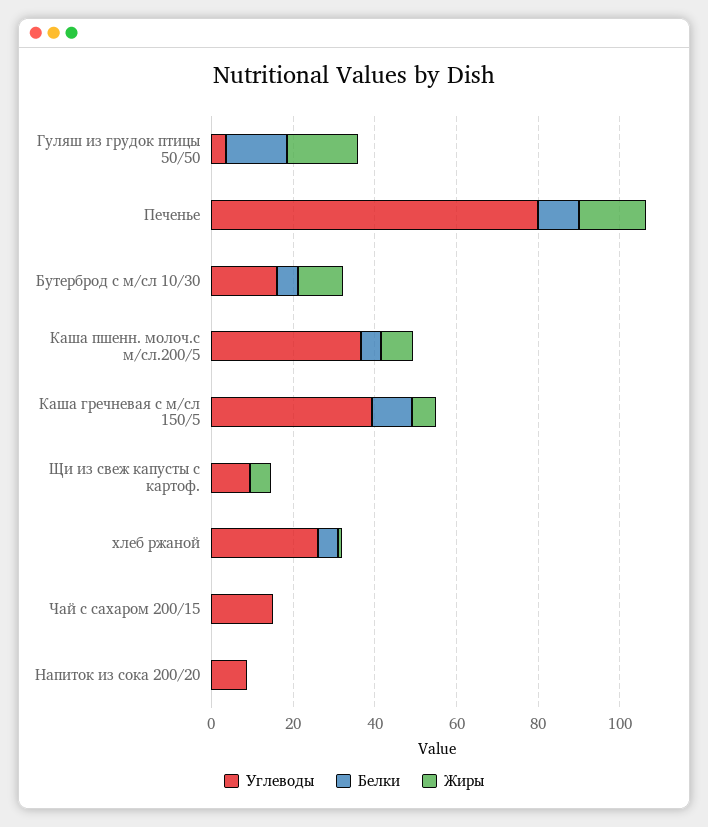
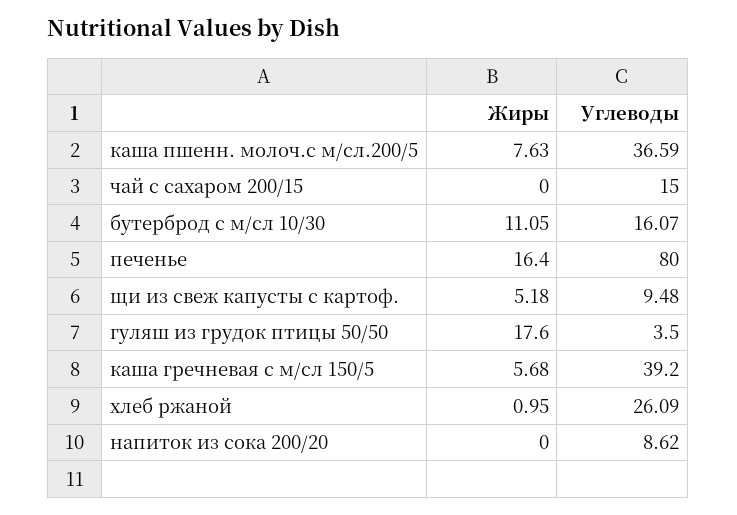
  {
    "Углеводы": {
      "Гуляш из грудок птицы 50/50": 3.5,
      "Печенье": 80,
      "Бутерброд с м/сл 10/30": 16.07,
      "Каша пшенн. молоч.с м/сл.200/5": 36.59,
      "Каша гречневая с м/сл 150/5": 39.2,
      "Щи из свеж капусты с картоф.": 9.48,
      "хлеб ржаной": 26.09,
      "Чай с сахаром 200/15": 15,
      "Напиток из сока 200/20": 8.62
    },
-   "Белки": {
-     "Гуляш из грудок птицы 50/50": 15,
-     "Печенье": 10,
-     "Бутерброд с м/сл 10/30": 5,
-     "Каша пшенн. молоч.с м/сл.200/5": 5,
-     "Каша гречневая с м/сл 150/5": 10,
-     "Щи из свеж капусты с картоф.": 0,
-     "хлеб ржаной": 5,
-     "Чай с сахаром 200/15": 0,
-     "Напиток из сока 200/20": 0
-   },
    "Жиры": {
      "Гуляш из грудок птицы 50/50": 17.6,
      "Печенье": 16.4,
      "Бутерброд с м/сл 10/30": 11.05,
      "Каша пшенн. молоч.с м/сл.200/5": 7.63,
      "Каша гречневая с м/сл 150/5": 5.68,
      "Щи из свеж капусты с картоф.": 5.18,
      "хлеб ржаной": 0.95,
      "Чай с сахаром 200/15": 0,
      "Напиток из сока 200/20": 0
    }
  }

